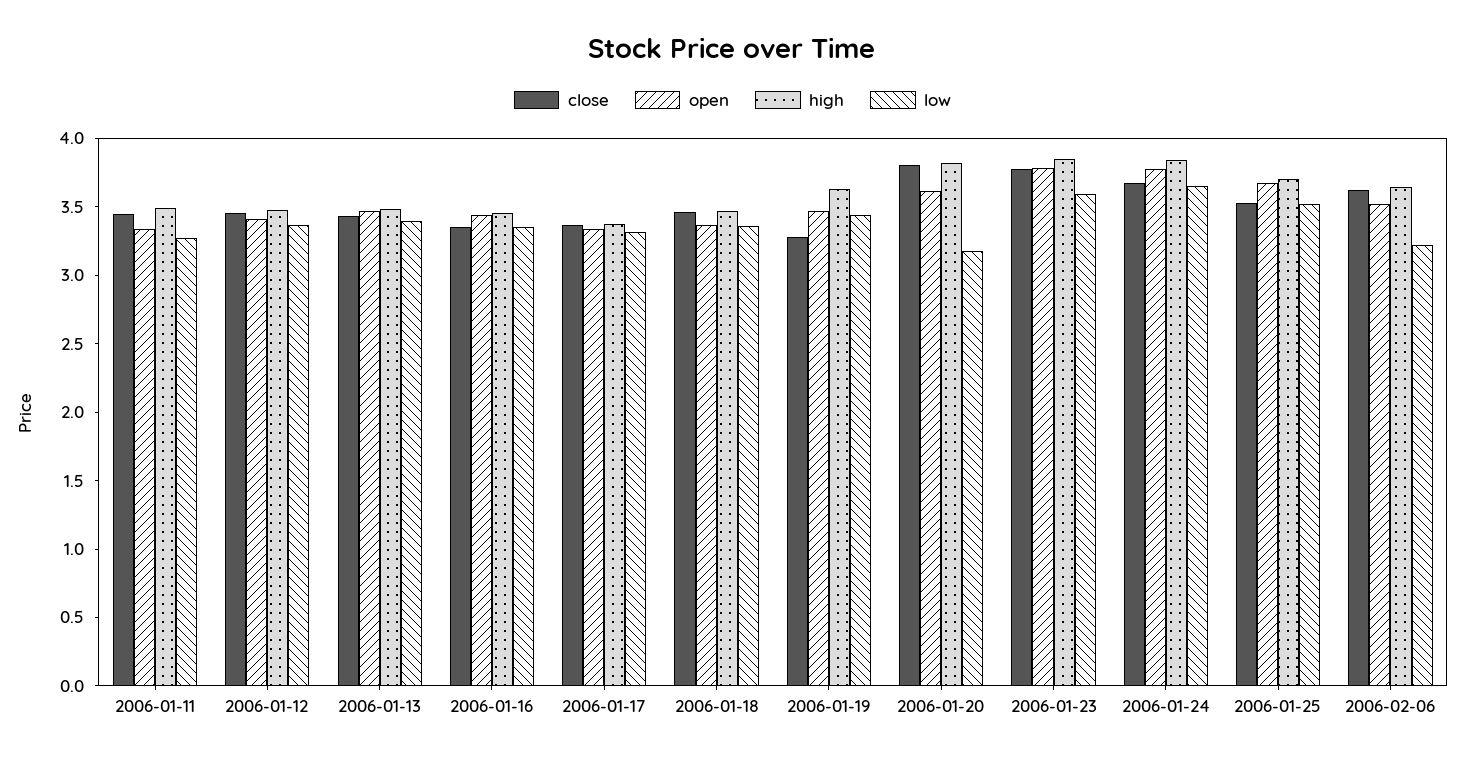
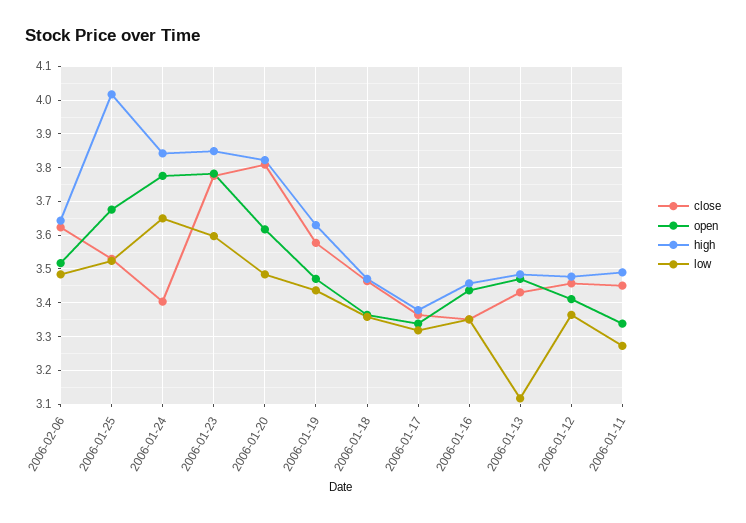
  {
    "close": {
      "2006-01-11": 3.46,
      "2006-01-12": 3.46,
      "2006-01-13": 3.44,
      "2006-01-16": 3.36,
      "2006-01-17": 3.36,
      "2006-01-18": 3.46,
-     "2006-01-19": 3.3,
+     "2006-01-19": 3.58,
      "2006-01-20": 3.8,
      "2006-01-23": 3.78,
-     "2006-01-24": 3.7,
+     "2006-01-24": 3.4,
      "2006-01-25": 3.54,
      "2006-02-06": 3.62
    },
    "open": {
      "2006-01-11": 3.34,
      "2006-01-12": 3.42,
      "2006-01-13": 3.48,
      "2006-01-16": 3.44,
      "2006-01-17": 3.34,
      "2006-01-18": 3.36,
      "2006-01-19": 3.48,
      "2006-01-20": 3.62,
      "2006-01-23": 3.78,
      "2006-01-24": 3.78,
      "2006-01-25": 3.68,
      "2006-02-06": 3.52
    },
    "high": {
      "2006-01-11": 3.5,
      "2006-01-12": 3.48,
      "2006-01-13": 3.48,
      "2006-01-16": 3.46,
      "2006-01-17": 3.38,
      "2006-01-18": 3.48,
      "2006-01-19": 3.64,
      "2006-01-20": 3.82,
      "2006-01-23": 3.84,
      "2006-01-24": 3.84,
-     "2006-01-25": 3.7,
+     "2006-01-25": 4.02,
      "2006-02-06": 3.64
    },
    "low": {
      "2006-01-11": 3.28,
      "2006-01-12": 3.36,
-     "2006-01-13": 3.4,
+     "2006-01-13": 3.12,
      "2006-01-16": 3.36,
      "2006-01-17": 3.32,
      "2006-01-18": 3.36,
      "2006-01-19": 3.44,
-     "2006-01-20": 3.2,
+     "2006-01-20": 3.48,
      "2006-01-23": 3.6,
      "2006-01-24": 3.66,
      "2006-01-25": 3.52,
-     "2006-02-06": 3.2
+     "2006-02-06": 3.48
    }
  }

